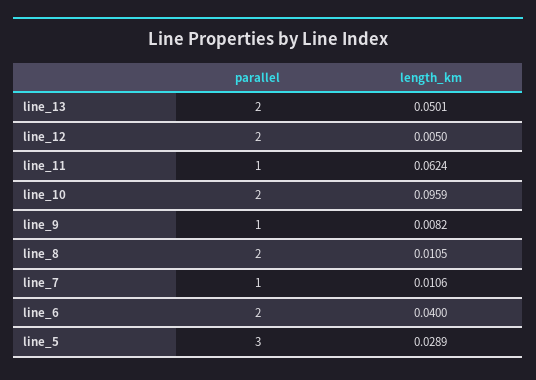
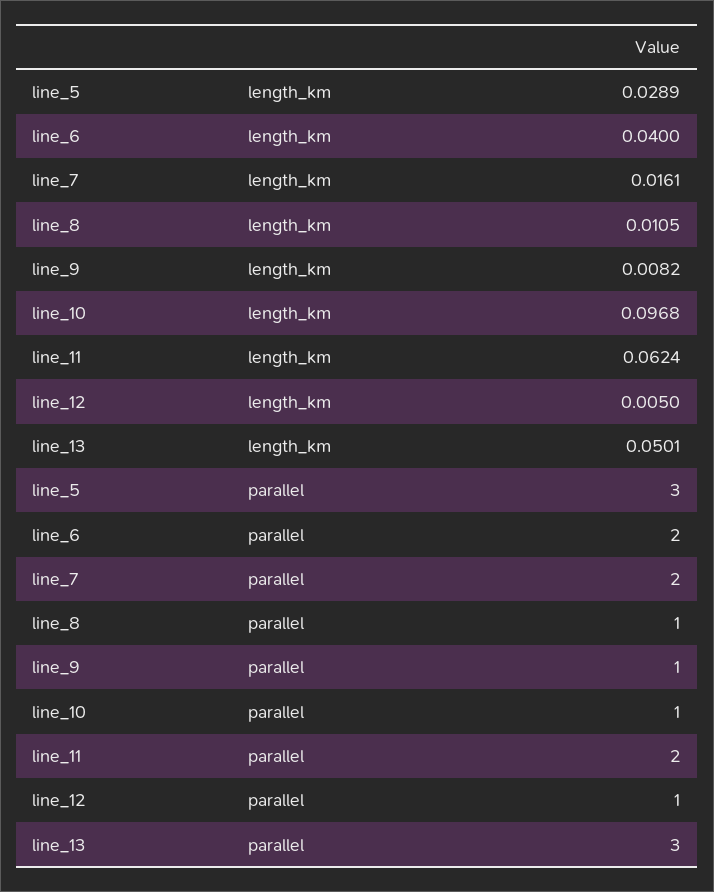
  {
    "parallel": {
-     "line_13": 2,
+     "line_13": 3,
-     "line_12": 2,
+     "line_12": 1,
-     "line_11": 1,
+     "line_11": 2,
-     "line_10": 2,
+     "line_10": 1,
      "line_9": 1,
-     "line_8": 2,
+     "line_8": 1,
-     "line_7": 1,
+     "line_7": 2,
      "line_6": 2,
      "line_5": 3
    },
    "length_km": {
      "line_13": 0.0501,
      "line_12": 0.005,
      "line_11": 0.0624,
-     "line_10": 0.0959,
+     "line_10": 0.0968,
      "line_9": 0.0082,
      "line_8": 0.0105,
-     "line_7": 0.0106,
+     "line_7": 0.0161,
      "line_6": 0.04,
      "line_5": 0.0289
    }
  }

